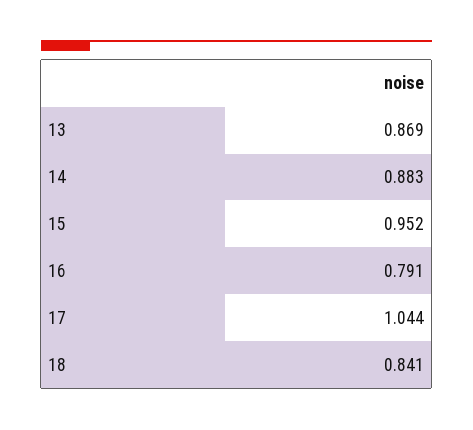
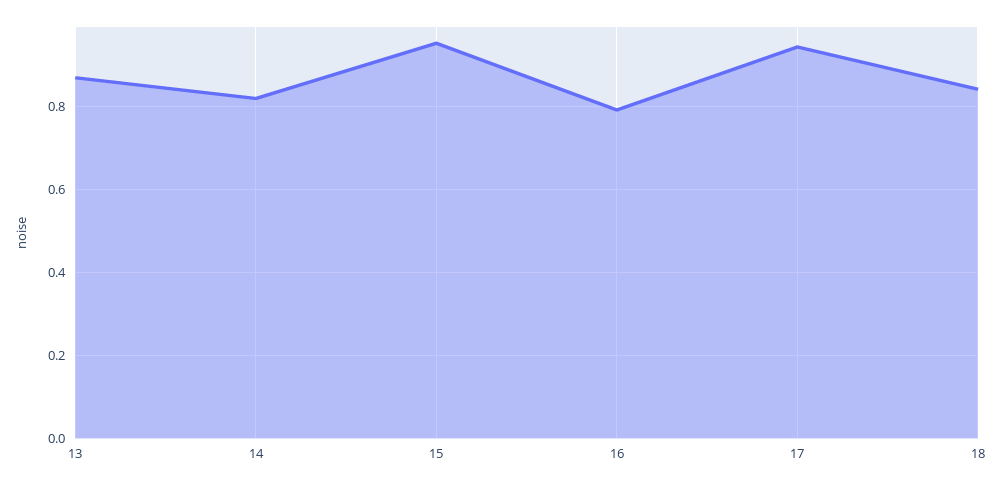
  {
    "13": 0.869,
-   "14": 0.883,
+   "14": 0.82,
    "15": 0.952,
    "16": 0.791,
-   "17": 1.044,
+   "17": 0.94,
    "18": 0.841
  }

